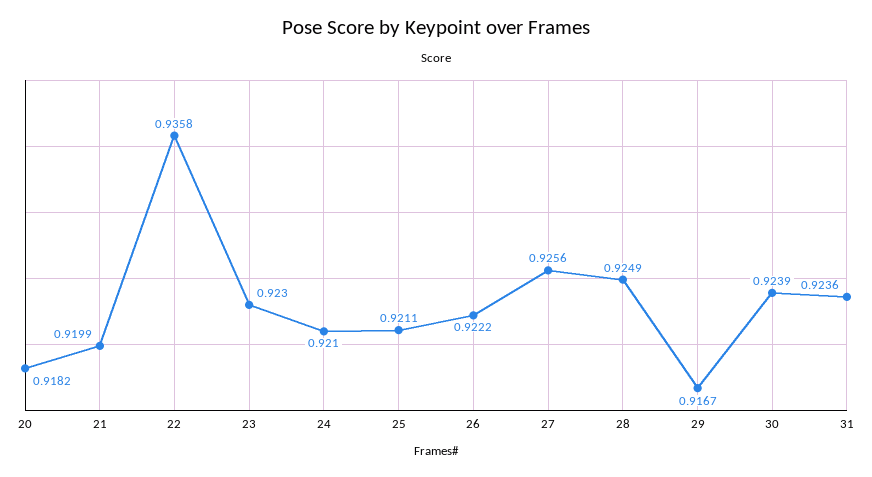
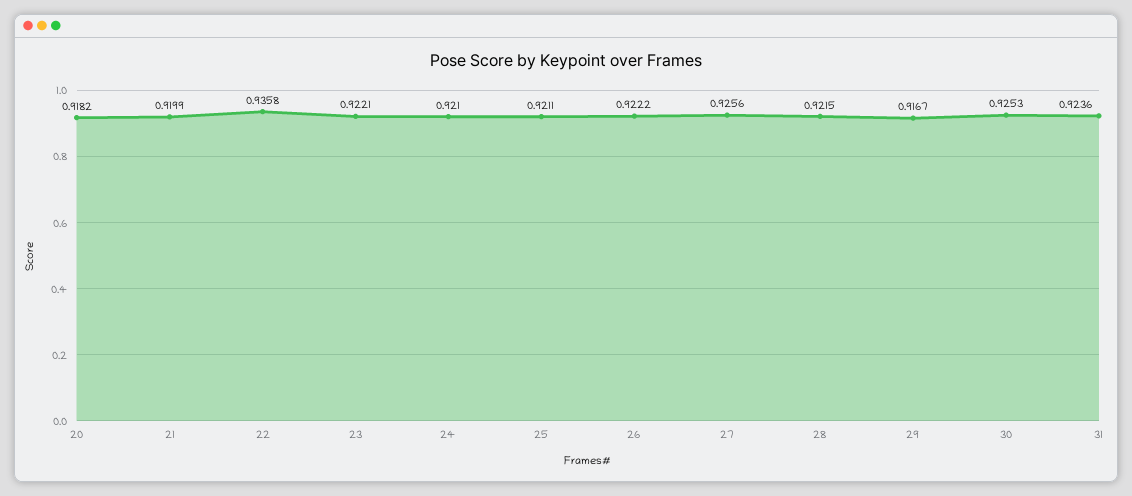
  {
    "20": 0.9182,
    "21": 0.9199,
    "22": 0.9358,
-   "23": 0.923,
+   "23": 0.9221,
    "24": 0.921,
    "25": 0.9211,
    "26": 0.9222,
    "27": 0.9256,
-   "28": 0.9249,
+   "28": 0.9215,
    "29": 0.9167,
-   "30": 0.9239,
+   "30": 0.9253,
    "31": 0.9236
  }

